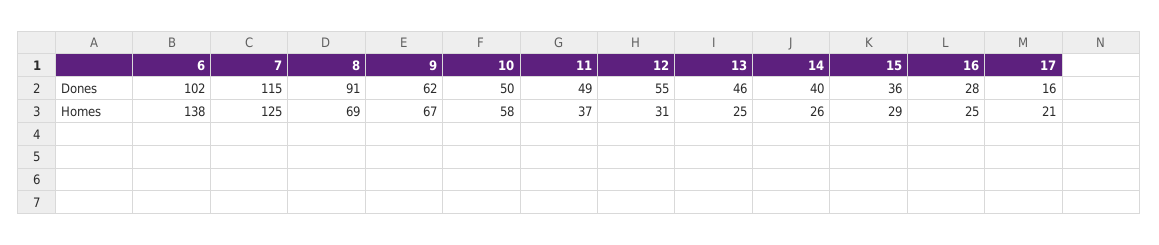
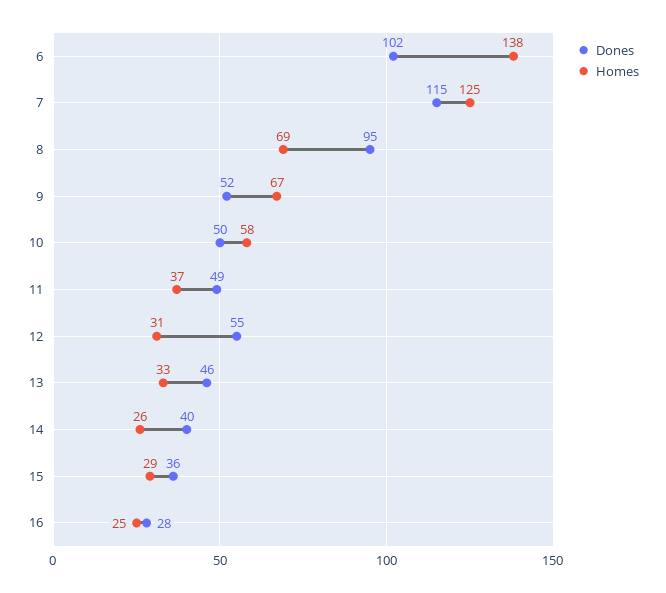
  {
    "Dones": {
      "6": 102,
      "7": 115,
-     "8": 91,
+     "8": 95,
-     "9": 62,
+     "9": 52,
      "10": 50,
      "11": 49,
      "12": 55,
      "13": 46,
      "14": 40,
      "15": 36,
-     "16": 28,
+     "16": 28
-     "17": 16
    },
    "Homes": {
      "6": 138,
      "7": 125,
      "8": 69,
      "9": 67,
      "10": 58,
      "11": 37,
      "12": 31,
-     "13": 25,
+     "13": 33,
      "14": 26,
      "15": 29,
-     "16": 25,
+     "16": 25
-     "17": 21
    }
  }

